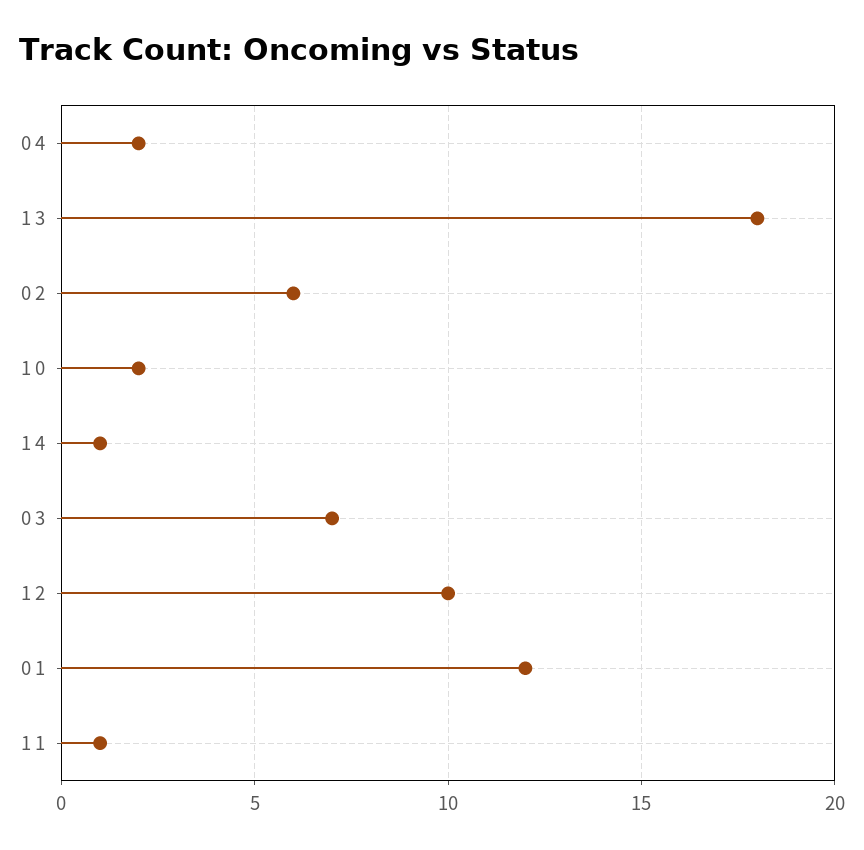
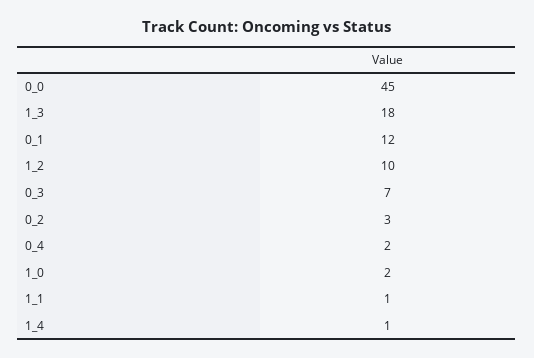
  {
    "0 4": 2,
    "1 3": 18,
-   "0 2": 6,
+   "0 2": 3,
    "1 0": 2,
    "1 4": 1,
    "0 3": 7,
    "1 2": 10,
    "0 1": 12,
-   "1 1": 1
+   "1 1": 1,
+   "0_0": 45
  }

